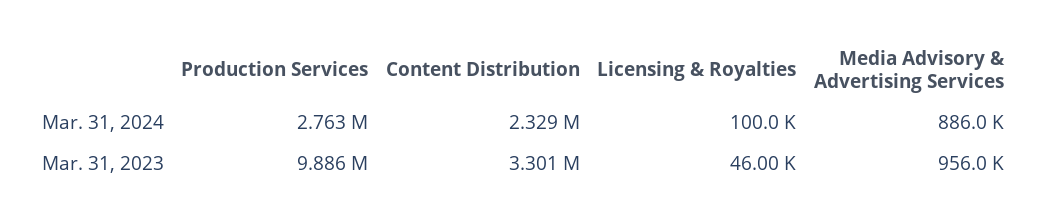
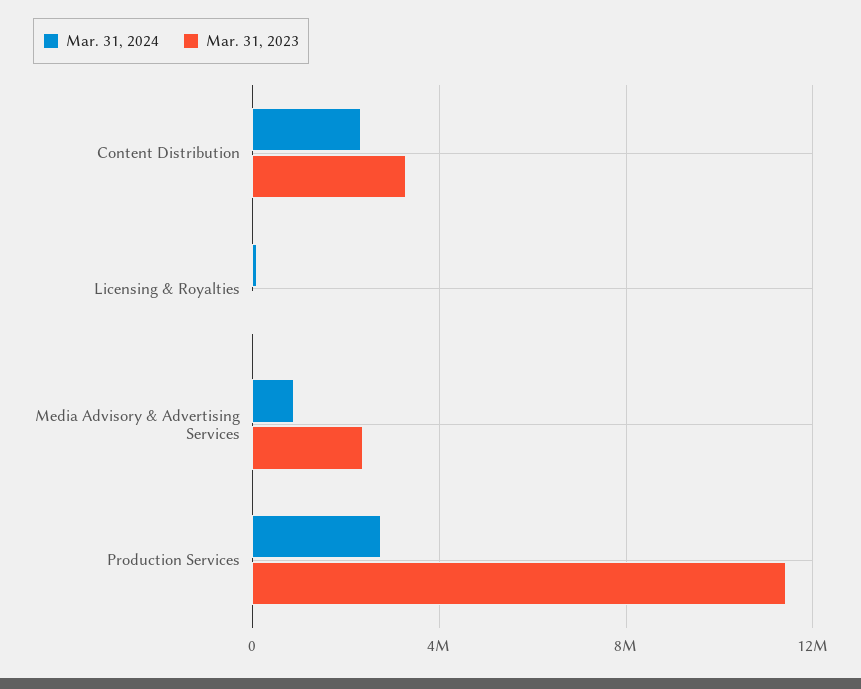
  {
    "Mar. 31, 2024": {
      "Production Services": 2763000,
      "Content Distribution": 2329000,
      "Licensing & Royalties": 100000,
      "Media Advisory & Advertising Services": 886000
    },
    "Mar. 31, 2023": {
-     "Production Services": 9886000,
+     "Production Services": 11500000,
      "Content Distribution": 3301000,
      "Licensing & Royalties": 46000,
-     "Media Advisory & Advertising Services": 956000
+     "Media Advisory & Advertising Services": 2500000
    }
  }

